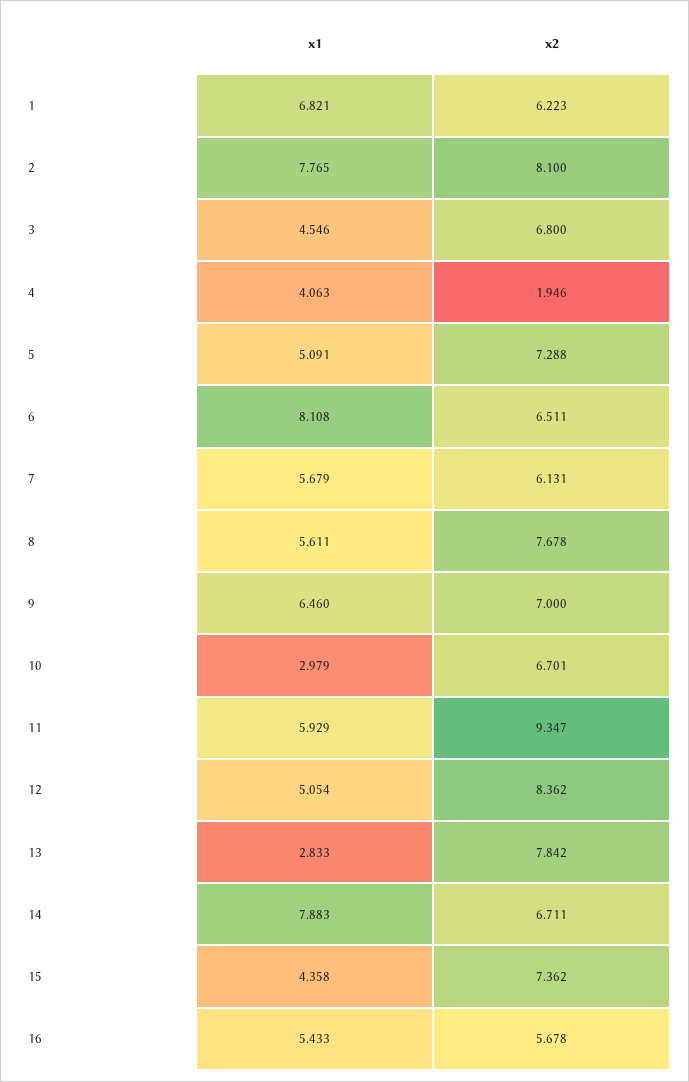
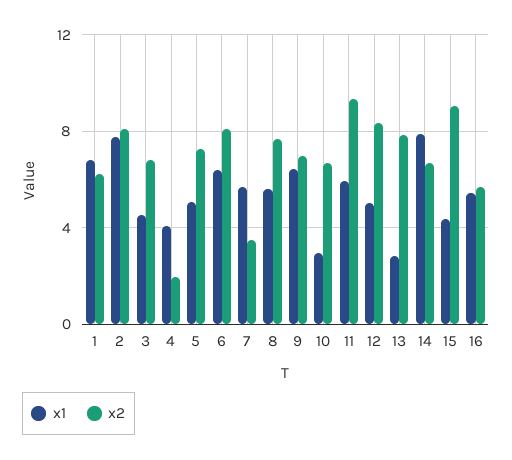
  {
    "x1": {
      "1": 6.821,
      "2": 7.765,
      "3": 4.546,
      "4": 4.063,
      "5": 5.091,
-     "6": 8.108,
+     "6": 6.5,
      "7": 5.679,
      "8": 5.611,
      "9": 6.46,
      "10": 2.979,
      "11": 5.929,
      "12": 5.054,
      "13": 2.833,
      "14": 7.883,
      "15": 4.358,
      "16": 5.433
    },
    "x2": {
      "1": 6.223,
      "2": 8.1,
      "3": 6.8,
      "4": 1.946,
      "5": 7.288,
-     "6": 6.511,
+     "6": 8,
-     "7": 6.131,
+     "7": 3.5,
      "8": 7.678,
      "9": 7,
      "10": 6.701,
      "11": 9.347,
      "12": 8.362,
      "13": 7.842,
      "14": 6.711,
-     "15": 7.362,
+     "15": 9,
      "16": 5.678
    }
  }

